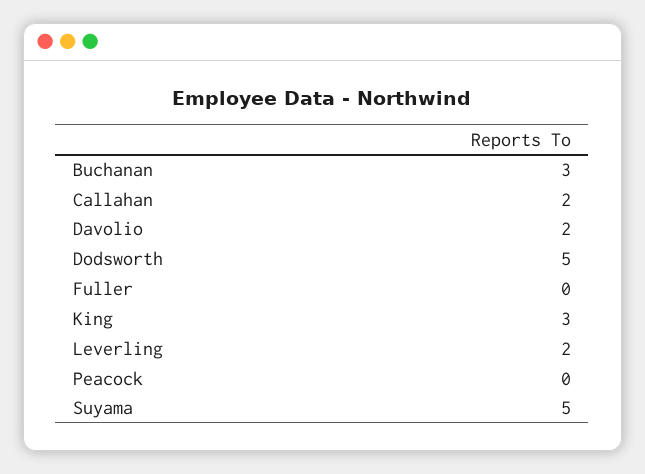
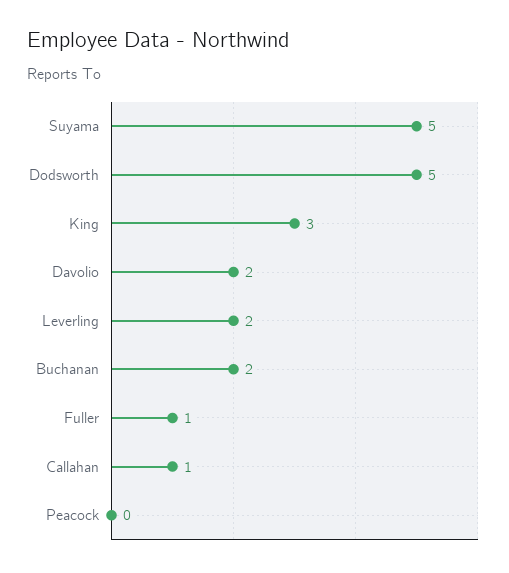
  {
-   "Buchanan": 3,
+   "Buchanan": 2,
-   "Callahan": 2,
+   "Callahan": 1,
    "Davolio": 2,
    "Dodsworth": 5,
-   "Fuller": 0,
+   "Fuller": 1,
    "King": 3,
    "Leverling": 2,
    "Peacock": 0,
    "Suyama": 5
  }

